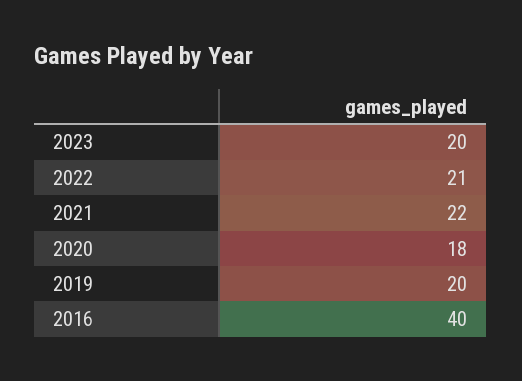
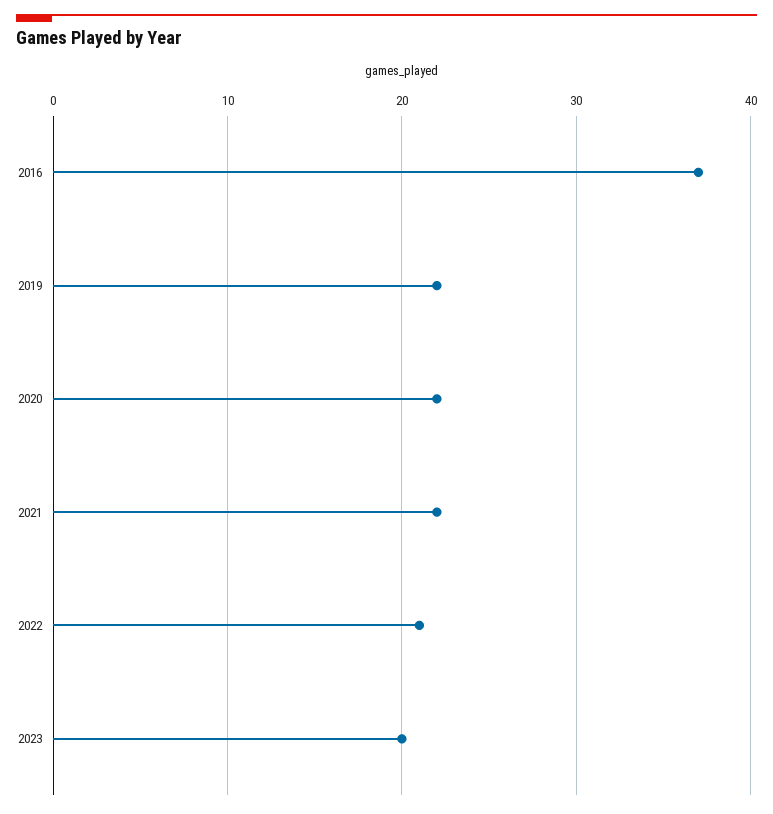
  {
    "2023": 20,
    "2022": 21,
    "2021": 22,
-   "2020": 18,
+   "2020": 22,
-   "2019": 20,
+   "2019": 22,
-   "2016": 40
+   "2016": 37
  }

